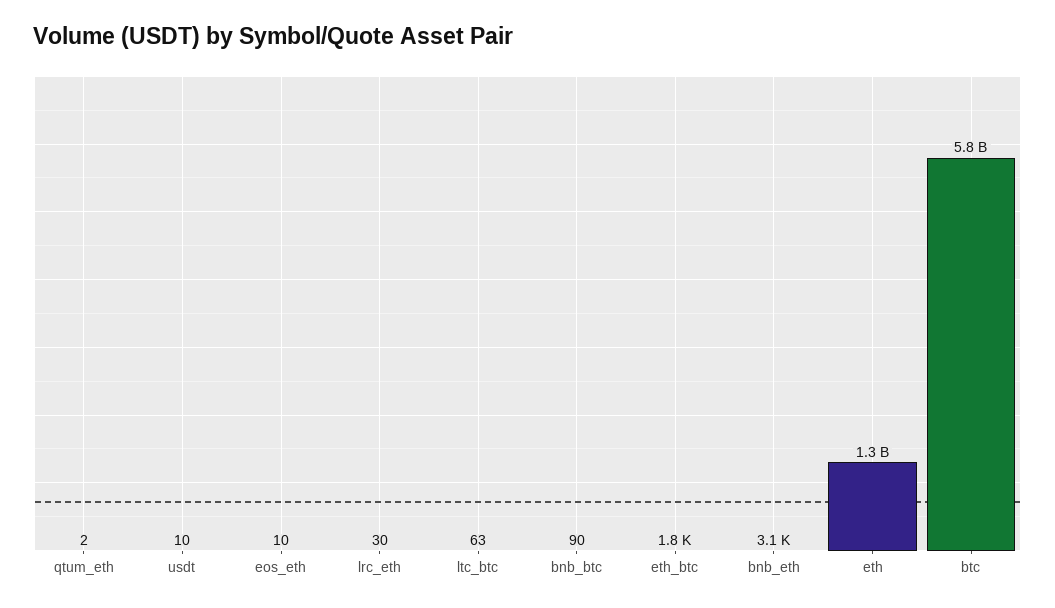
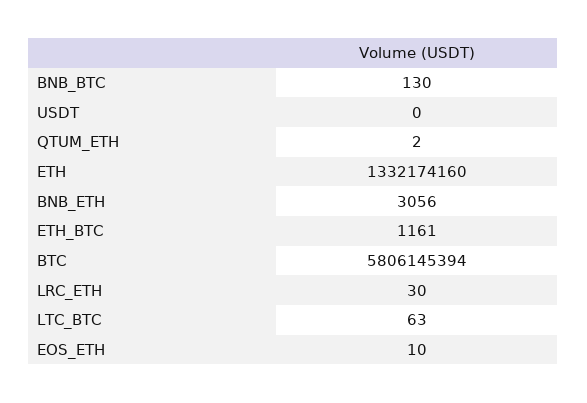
  {
    "qtum_eth": 2,
-   "usdt": 10,
+   "usdt": 0,
    "eos_eth": 10,
    "lrc_eth": 30,
    "ltc_btc": 63,
-   "bnb_btc": 90,
+   "bnb_btc": 130,
-   "eth_btc": 1800,
+   "eth_btc": 1161,
    "bnb_eth": 3056,
    "eth": 1332174160,
    "btc": 5806145394
  }

